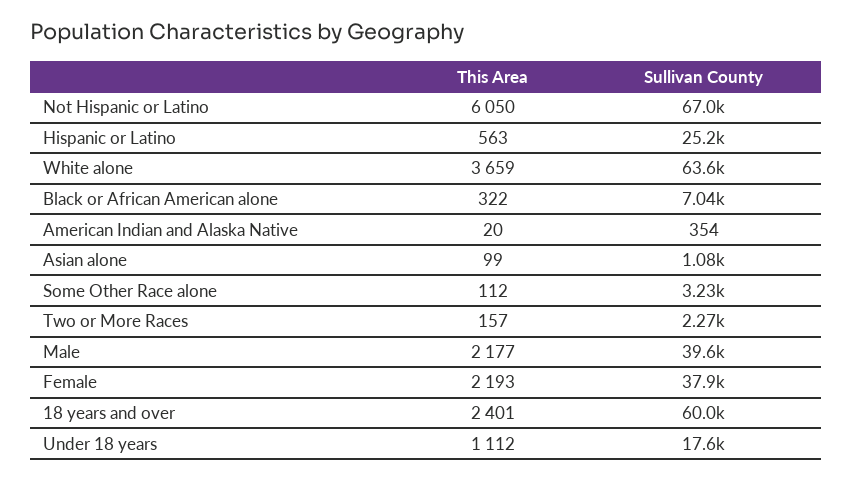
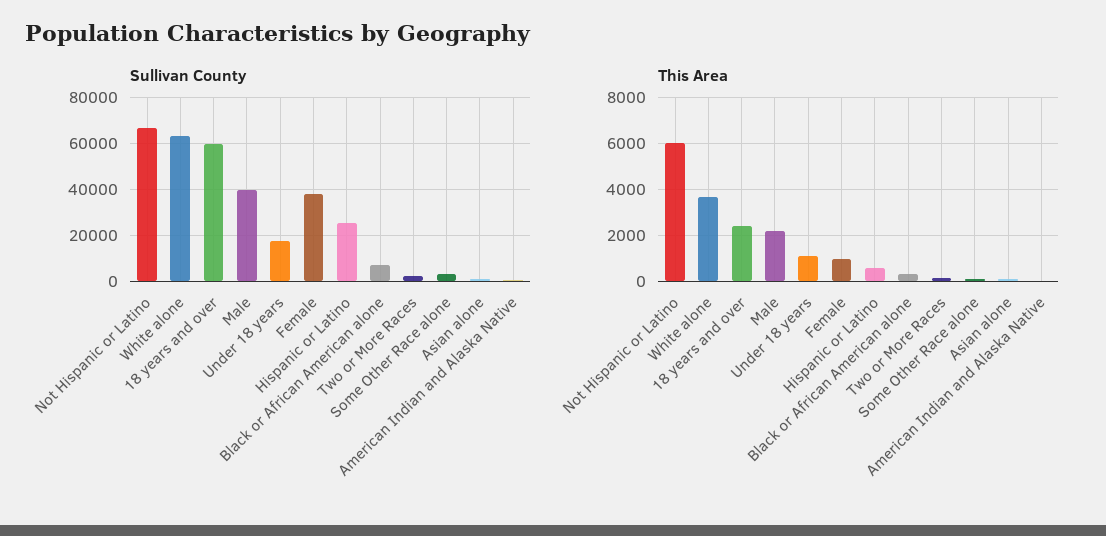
  {
    "This Area": {
      "Not Hispanic or Latino": 6050,
      "Hispanic or Latino": 563,
      "White alone": 3659,
      "Black or African American alone": 322,
      "American Indian and Alaska Native": 20,
      "Asian alone": 99,
      "Some Other Race alone": 112,
      "Two or More Races": 157,
      "Male": 2177,
-     "Female": 2193,
+     "Female": 1000,
      "18 years and over": 2401,
      "Under 18 years": 1112
    },
    "Sullivan County": {
      "Not Hispanic or Latino": 67000,
      "Hispanic or Latino": 25200,
      "White alone": 63600,
      "Black or African American alone": 7040,
      "American Indian and Alaska Native": 354,
      "Asian alone": 1080,
      "Some Other Race alone": 3230,
      "Two or More Races": 2270,
      "Male": 39600,
      "Female": 37900,
      "18 years and over": 60000,
      "Under 18 years": 17600
    }
  }

